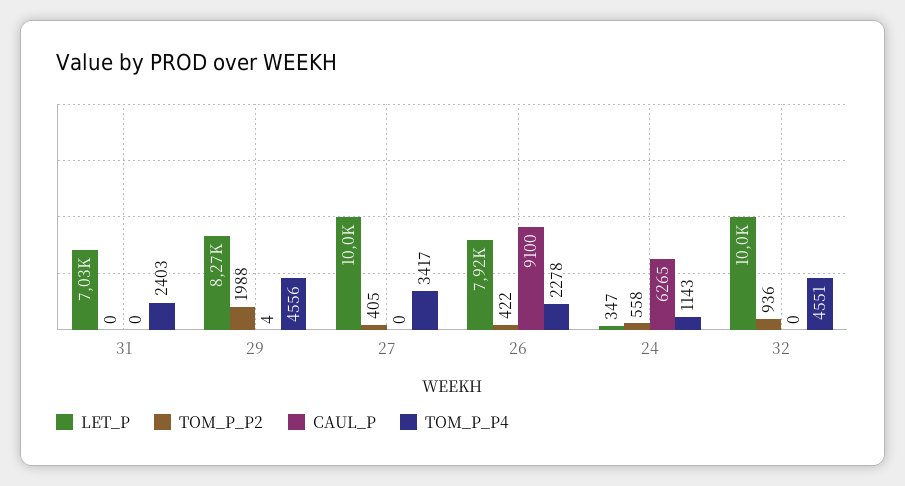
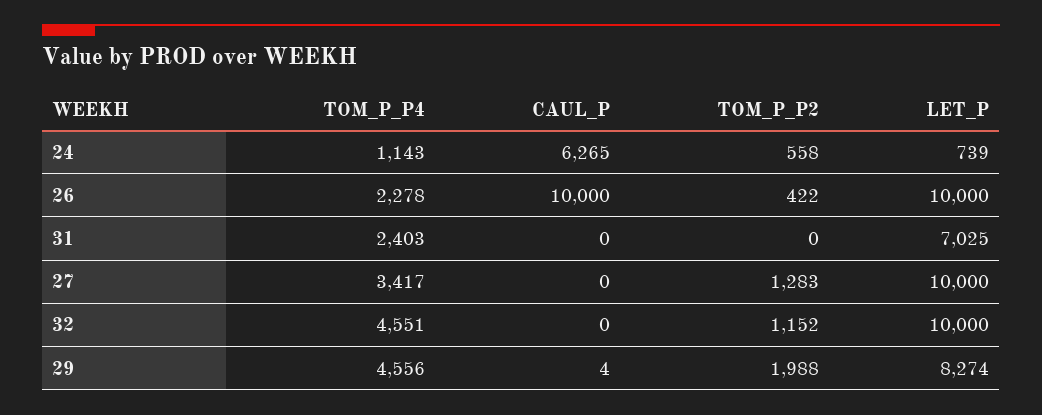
  {
    "LET_P": {
      "31": 7025,
      "29": 8274,
      "27": 10000,
-     "26": 7920,
+     "26": 10000,
-     "24": 347,
+     "24": 739,
      "32": 10000
    },
    "TOM_P_P2": {
      "31": 0,
      "29": 1988,
-     "27": 405,
+     "27": 1283,
      "26": 422,
      "24": 558,
-     "32": 936
+     "32": 1152
    },
    "CAUL_P": {
      "31": 0,
      "29": 4,
      "27": 0,
-     "26": 9100,
+     "26": 10000,
      "24": 6265,
      "32": 0
    },
    "TOM_P_P4": {
      "31": 2403,
      "29": 4556,
      "27": 3417,
      "26": 2278,
      "24": 1143,
      "32": 4551
    }
  }

